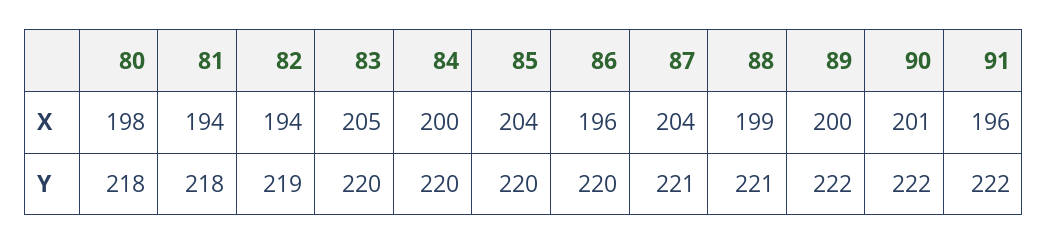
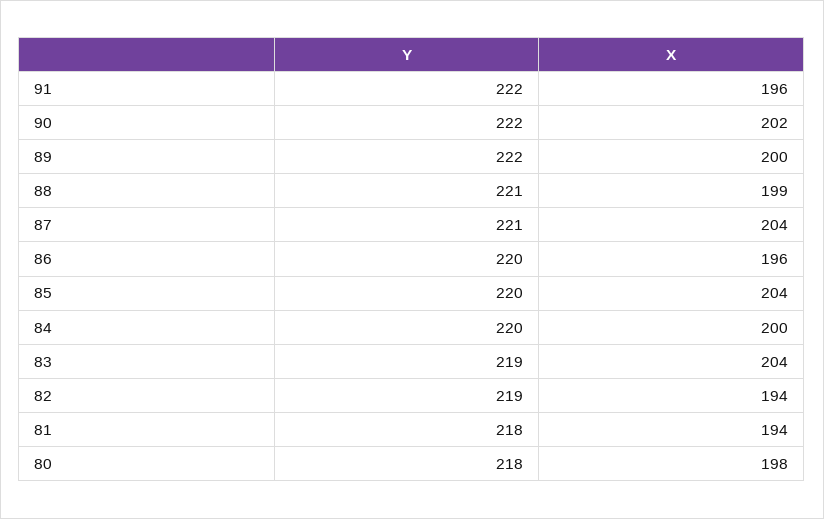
  {
    "80": {
      "X": 198,
      "Y": 218
    },
    "81": {
      "X": 194,
      "Y": 218
    },
    "82": {
      "X": 194,
      "Y": 219
    },
    "83": {
-     "X": 205,
+     "X": 204,
-     "Y": 220
+     "Y": 219
    },
    "84": {
      "X": 200,
      "Y": 220
    },
    "85": {
      "X": 204,
      "Y": 220
    },
    "86": {
      "X": 196,
      "Y": 220
    },
    "87": {
      "X": 204,
      "Y": 221
    },
    "88": {
      "X": 199,
      "Y": 221
    },
    "89": {
      "X": 200,
      "Y": 222
    },
    "90": {
-     "X": 201,
+     "X": 202,
      "Y": 222
    },
    "91": {
      "X": 196,
      "Y": 222
    }
  }

